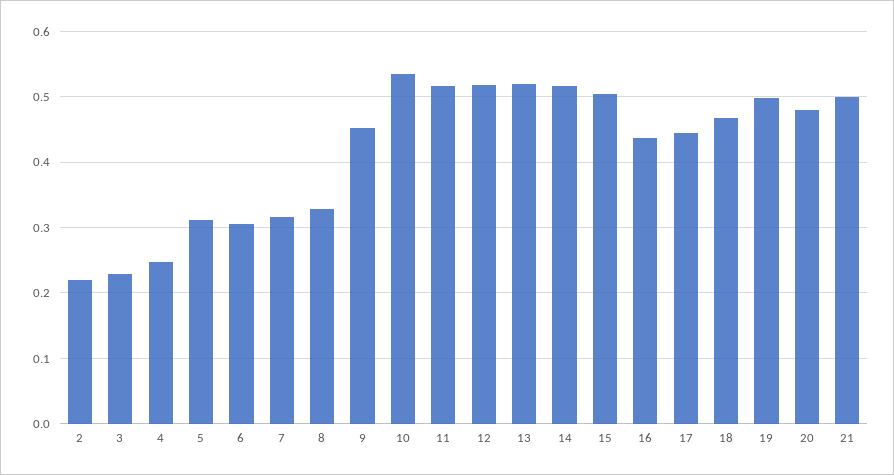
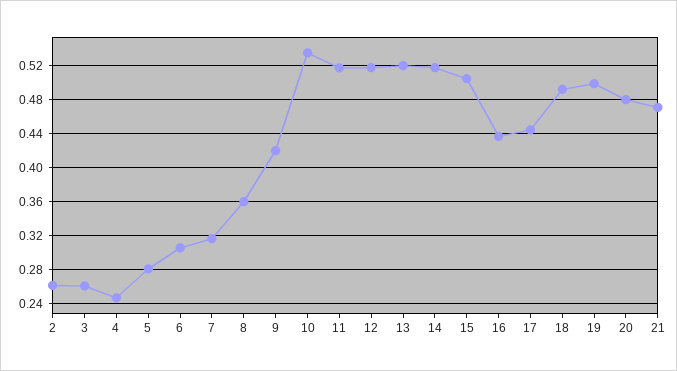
  {
-   "2": 0.22,
+   "2": 0.26,
-   "3": 0.23,
+   "3": 0.26,
    "4": 0.25,
-   "5": 0.31,
+   "5": 0.28,
    "6": 0.31,
    "7": 0.32,
-   "8": 0.33,
+   "8": 0.36,
-   "9": 0.45,
+   "9": 0.42,
    "10": 0.53,
    "11": 0.52,
    "12": 0.52,
    "13": 0.52,
    "14": 0.52,
    "15": 0.5,
    "16": 0.44,
    "17": 0.44,
-   "18": 0.47,
+   "18": 0.49,
    "19": 0.5,
    "20": 0.48,
-   "21": 0.5
+   "21": 0.47
  }

